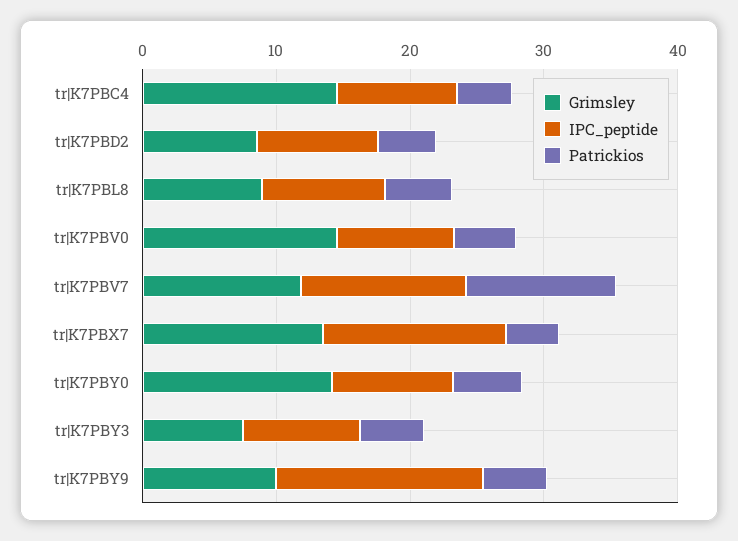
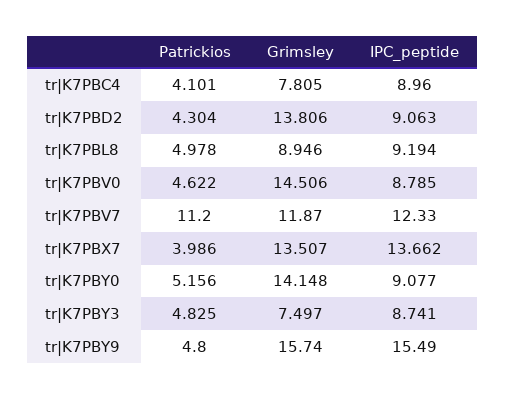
  {
    "Grimsley": {
-     "tr|K7PBC4": 14,
+     "tr|K7PBC4": 7.805,
-     "tr|K7PBD2": 8,
+     "tr|K7PBD2": 13.806,
      "tr|K7PBL8": 8.946,
      "tr|K7PBV0": 14.506,
      "tr|K7PBV7": 11.87,
      "tr|K7PBX7": 13.507,
      "tr|K7PBY0": 14.148,
      "tr|K7PBY3": 7.497,
-     "tr|K7PBY9": 10
+     "tr|K7PBY9": 15.74
    },
    "IPC_peptide": {
      "tr|K7PBC4": 8.96,
      "tr|K7PBD2": 9.063,
      "tr|K7PBL8": 9.194,
      "tr|K7PBV0": 8.785,
      "tr|K7PBV7": 12.33,
      "tr|K7PBX7": 13.662,
      "tr|K7PBY0": 9.077,
      "tr|K7PBY3": 8.741,
      "tr|K7PBY9": 15.49
    },
    "Patrickios": {
      "tr|K7PBC4": 4.101,
      "tr|K7PBD2": 4.304,
      "tr|K7PBL8": 4.978,
      "tr|K7PBV0": 4.622,
      "tr|K7PBV7": 11.2,
      "tr|K7PBX7": 3.986,
      "tr|K7PBY0": 5.156,
      "tr|K7PBY3": 4.825,
      "tr|K7PBY9": 4.8
    }
  }

